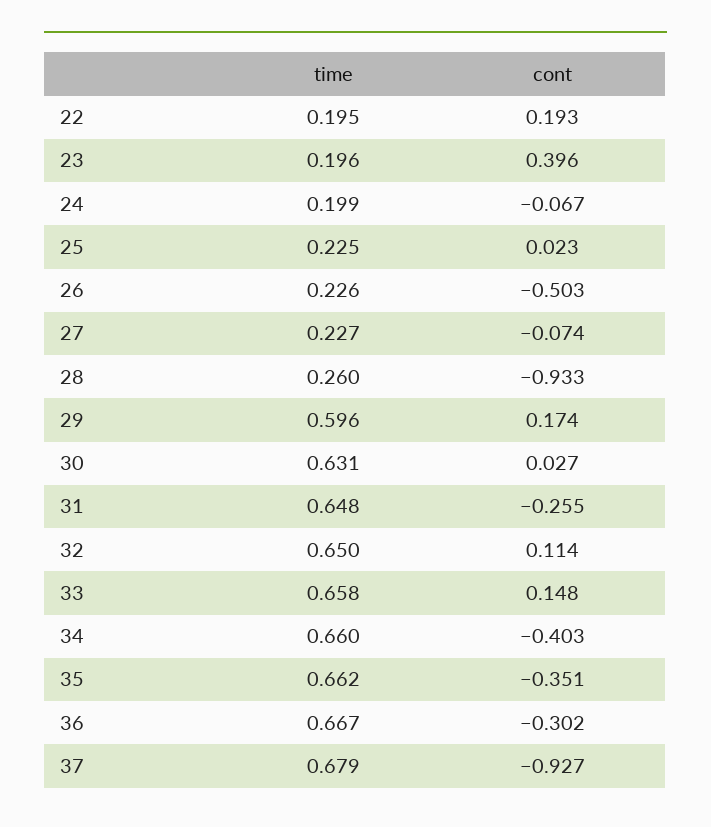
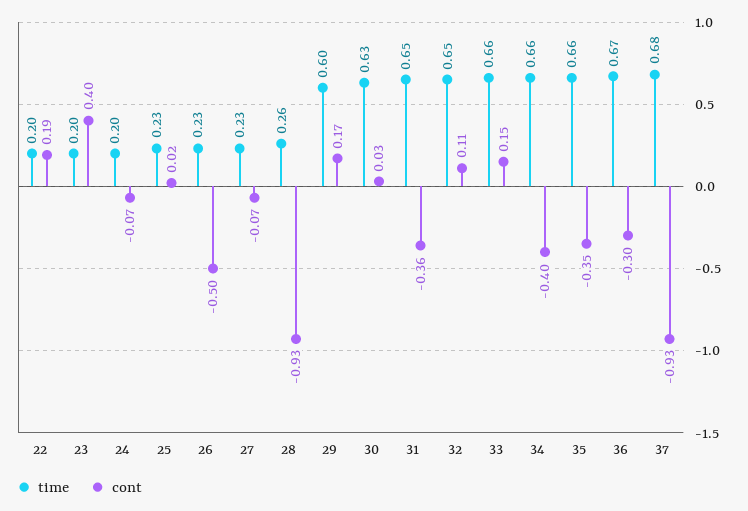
  {
    "time": {
      "22": 0.195,
      "23": 0.196,
      "24": 0.199,
      "25": 0.225,
      "26": 0.226,
      "27": 0.227,
      "28": 0.26,
      "29": 0.596,
      "30": 0.631,
      "31": 0.648,
      "32": 0.65,
      "33": 0.658,
      "34": 0.66,
      "35": 0.662,
      "36": 0.667,
      "37": 0.679
    },
    "cont": {
      "22": 0.193,
      "23": 0.396,
      "24": -0.067,
      "25": 0.023,
      "26": -0.503,
      "27": -0.074,
      "28": -0.933,
      "29": 0.174,
      "30": 0.027,
-     "31": -0.255,
+     "31": -0.36,
      "32": 0.114,
      "33": 0.148,
      "34": -0.403,
      "35": -0.351,
      "36": -0.302,
      "37": -0.927
    }
  }

